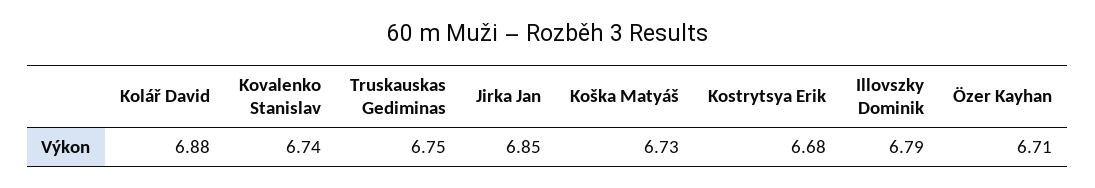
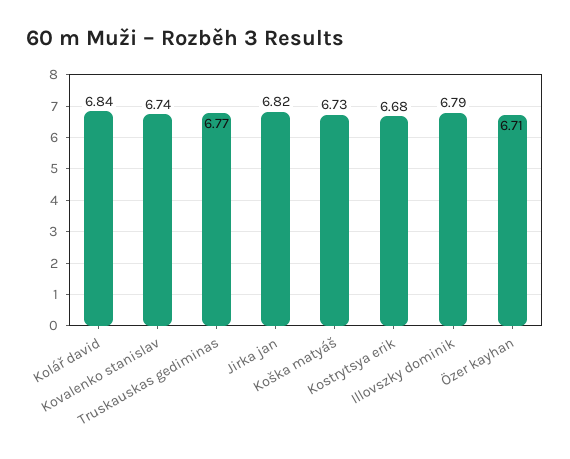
  {
-   "Kolář David": 6.88,
+   "Kolář David": 6.84,
    "Kovalenko Stanislav": 6.74,
-   "Truskauskas Gediminas": 6.75,
+   "Truskauskas Gediminas": 6.77,
-   "Jirka Jan": 6.85,
+   "Jirka Jan": 6.82,
    "Koška Matyáš": 6.73,
    "Kostrytsya Erik": 6.68,
    "Illovszky Dominik": 6.79,
    "Özer Kayhan": 6.71
  }

